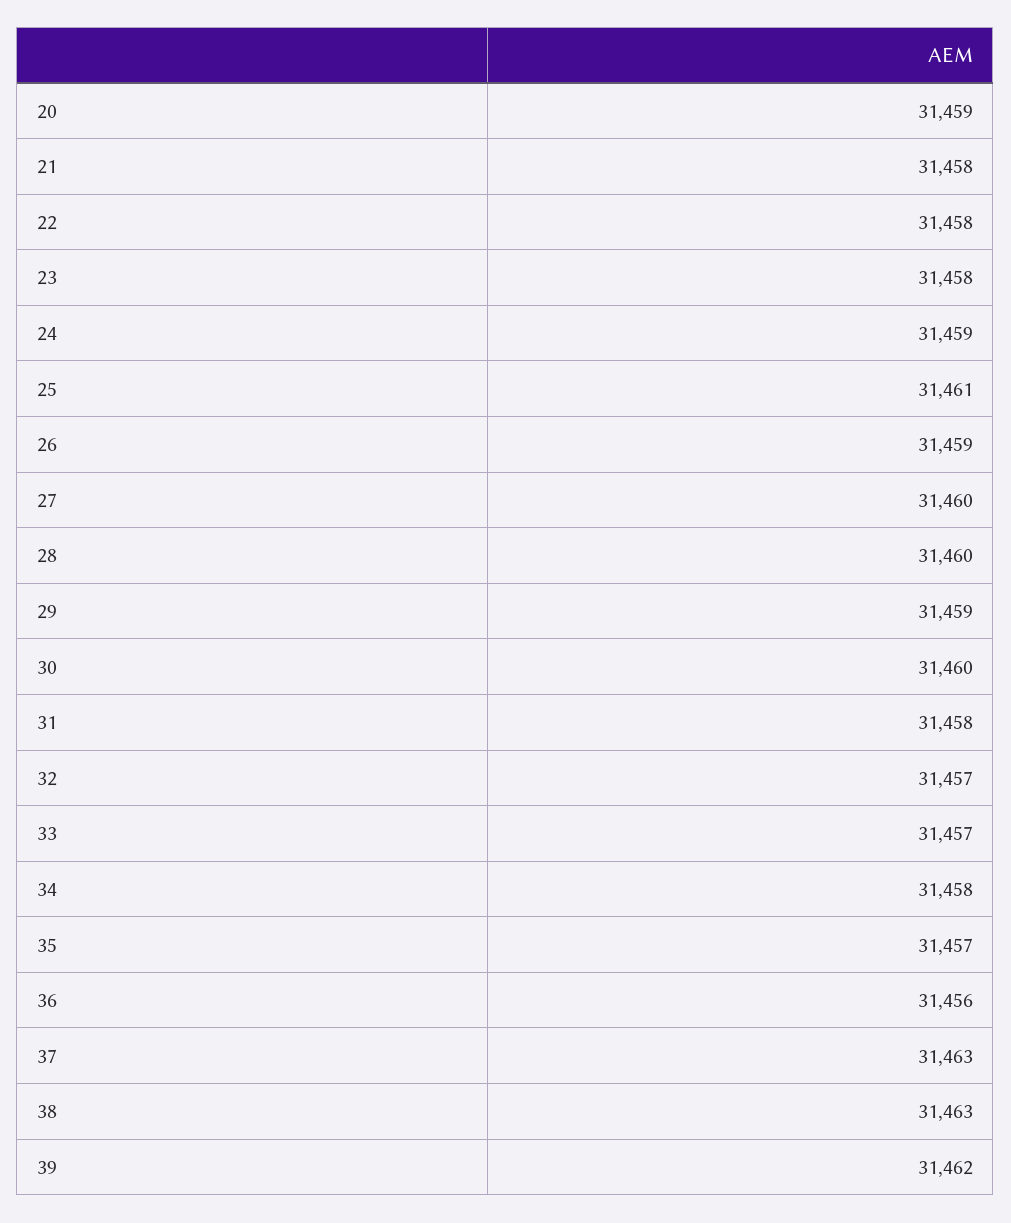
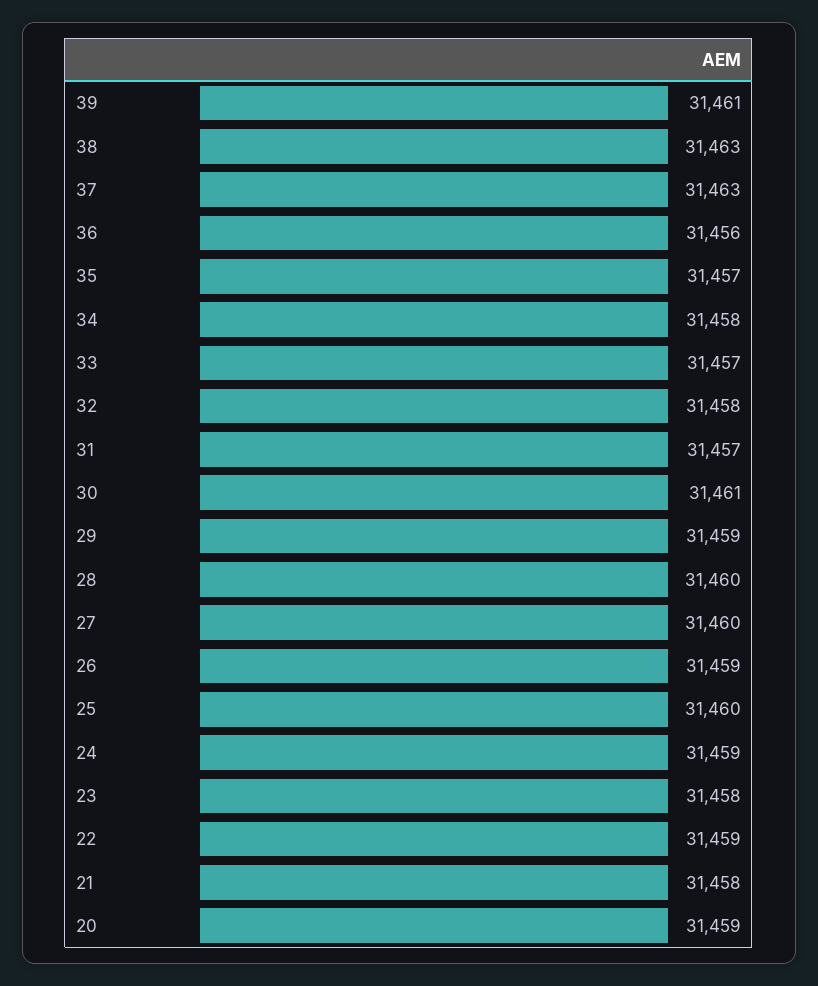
  {
    "20": 31459,
    "21": 31458,
-   "22": 31458,
+   "22": 31459,
    "23": 31458,
    "24": 31459,
-   "25": 31461,
+   "25": 31460,
    "26": 31459,
    "27": 31460,
    "28": 31460,
    "29": 31459,
-   "30": 31460,
+   "30": 31461,
-   "31": 31458,
+   "31": 31457,
-   "32": 31457,
+   "32": 31458,
    "33": 31457,
    "34": 31458,
    "35": 31457,
    "36": 31456,
    "37": 31463,
    "38": 31463,
-   "39": 31462
+   "39": 31461
  }

